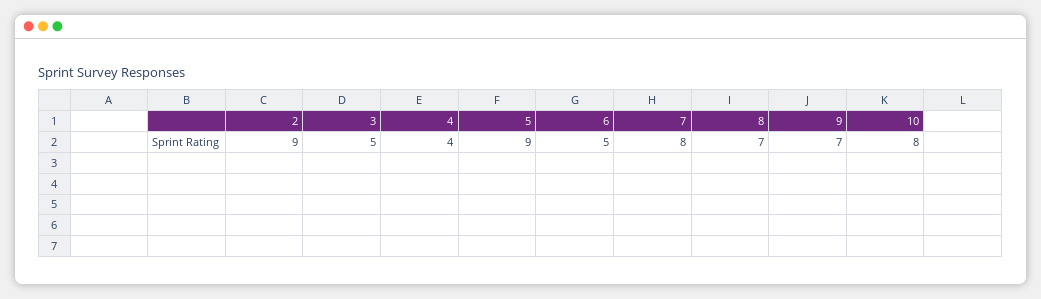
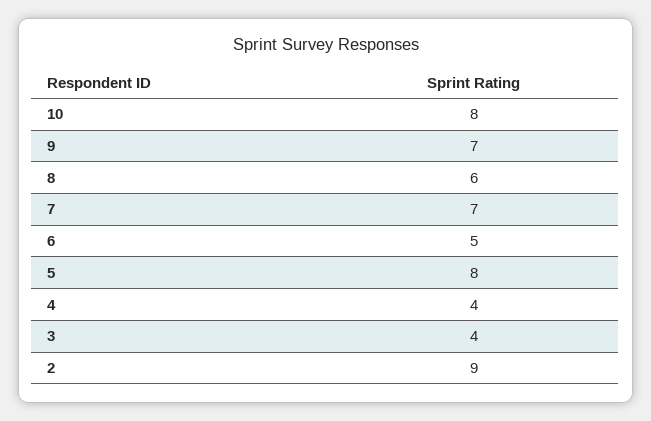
  {
    "2": 9,
-   "3": 5,
+   "3": 4,
    "4": 4,
-   "5": 9,
+   "5": 8,
    "6": 5,
-   "7": 8,
+   "7": 7,
-   "8": 7,
+   "8": 6,
    "9": 7,
    "10": 8
  }

